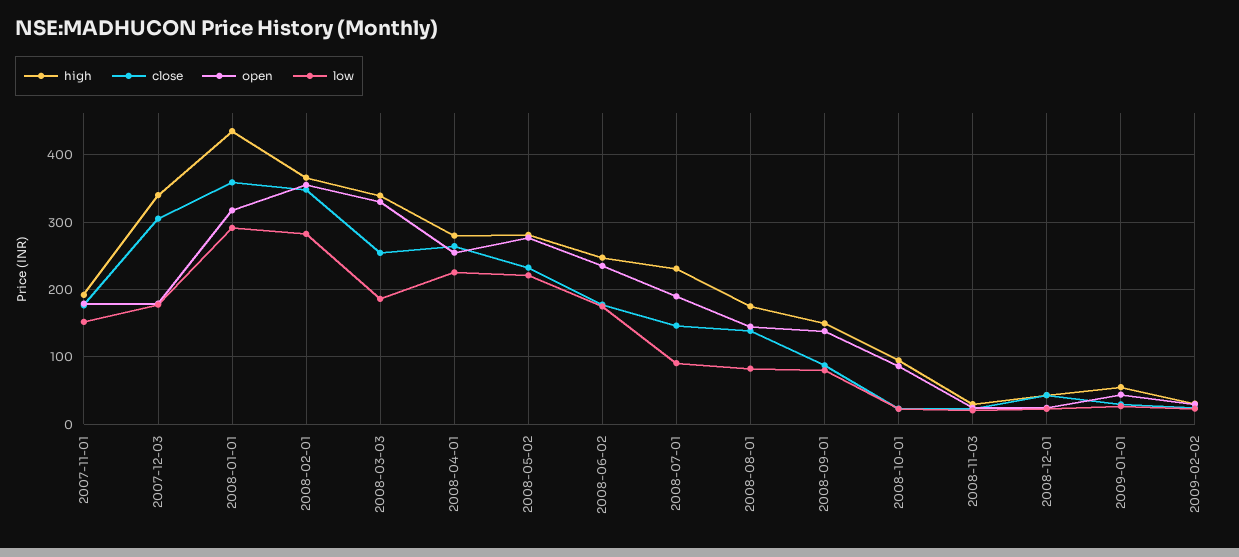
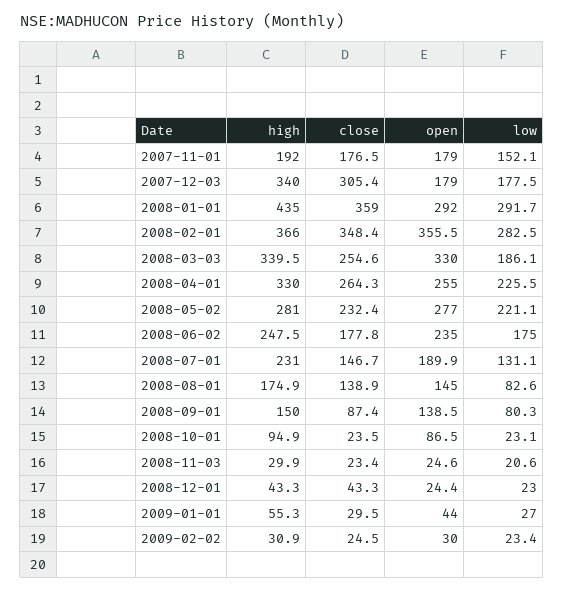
  {
    "high": {
      "2007-11-01": 192,
      "2007-12-03": 340,
      "2008-01-01": 435,
      "2008-02-01": 366,
      "2008-03-03": 339.5,
-     "2008-04-01": 280,
+     "2008-04-01": 330,
      "2008-05-02": 281,
      "2008-06-02": 247.5,
      "2008-07-01": 231,
      "2008-08-01": 174.9,
      "2008-09-01": 150,
      "2008-10-01": 94.9,
      "2008-11-03": 29.9,
      "2008-12-01": 43.3,
      "2009-01-01": 55.3,
      "2009-02-02": 30.9
    },
    "close": {
      "2007-11-01": 176.5,
      "2007-12-03": 305.4,
      "2008-01-01": 359,
      "2008-02-01": 348.4,
      "2008-03-03": 254.6,
      "2008-04-01": 264.3,
      "2008-05-02": 232.4,
      "2008-06-02": 177.8,
      "2008-07-01": 146.7,
      "2008-08-01": 138.9,
      "2008-09-01": 87.4,
      "2008-10-01": 23.5,
      "2008-11-03": 23.4,
      "2008-12-01": 43.3,
      "2009-01-01": 29.5,
      "2009-02-02": 24.5
    },
    "open": {
      "2007-11-01": 179,
      "2007-12-03": 179,
-     "2008-01-01": 320,
+     "2008-01-01": 292,
      "2008-02-01": 355.5,
      "2008-03-03": 330,
      "2008-04-01": 255,
      "2008-05-02": 277,
      "2008-06-02": 235,
      "2008-07-01": 189.9,
      "2008-08-01": 145,
      "2008-09-01": 138.5,
      "2008-10-01": 86.5,
      "2008-11-03": 24.6,
      "2008-12-01": 24.4,
      "2009-01-01": 44,
      "2009-02-02": 30
    },
    "low": {
      "2007-11-01": 152.1,
      "2007-12-03": 177.5,
      "2008-01-01": 291.7,
      "2008-02-01": 282.5,
      "2008-03-03": 186.1,
      "2008-04-01": 225.5,
      "2008-05-02": 221.1,
      "2008-06-02": 175,
-     "2008-07-01": 90,
+     "2008-07-01": 131.1,
      "2008-08-01": 82.6,
      "2008-09-01": 80.3,
      "2008-10-01": 23.1,
      "2008-11-03": 20.6,
      "2008-12-01": 23,
      "2009-01-01": 27,
      "2009-02-02": 23.4
    }
  }

